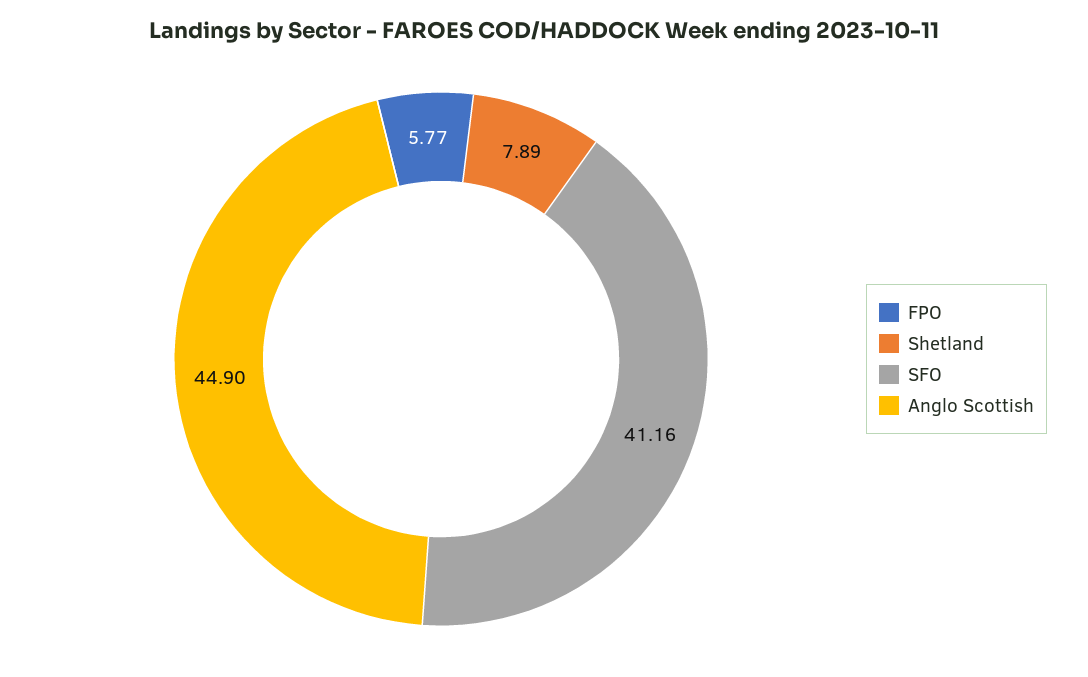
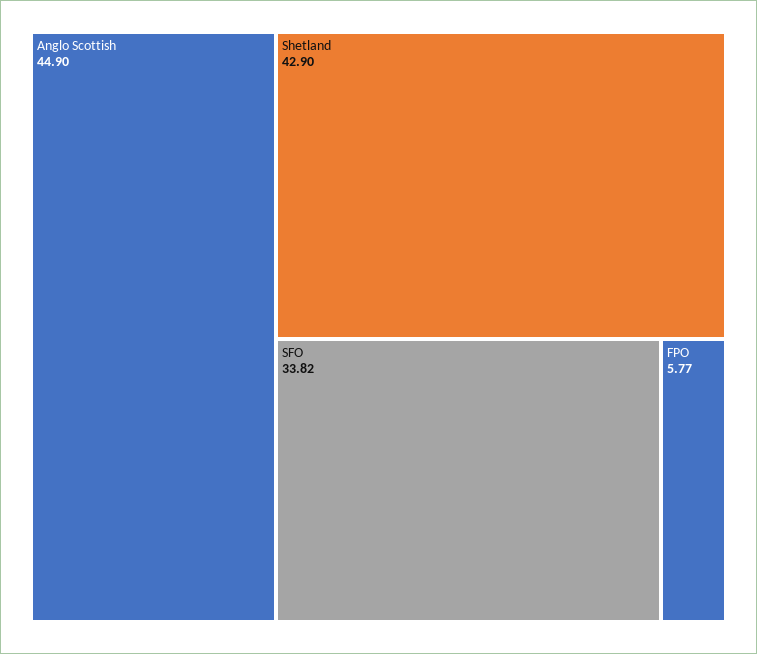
  {
    "FPO": 5.77,
-   "Shetland": 7.89,
+   "Shetland": 42.9,
-   "SFO": 41.16,
+   "SFO": 33.82,
    "Anglo Scottish": 44.9
  }

